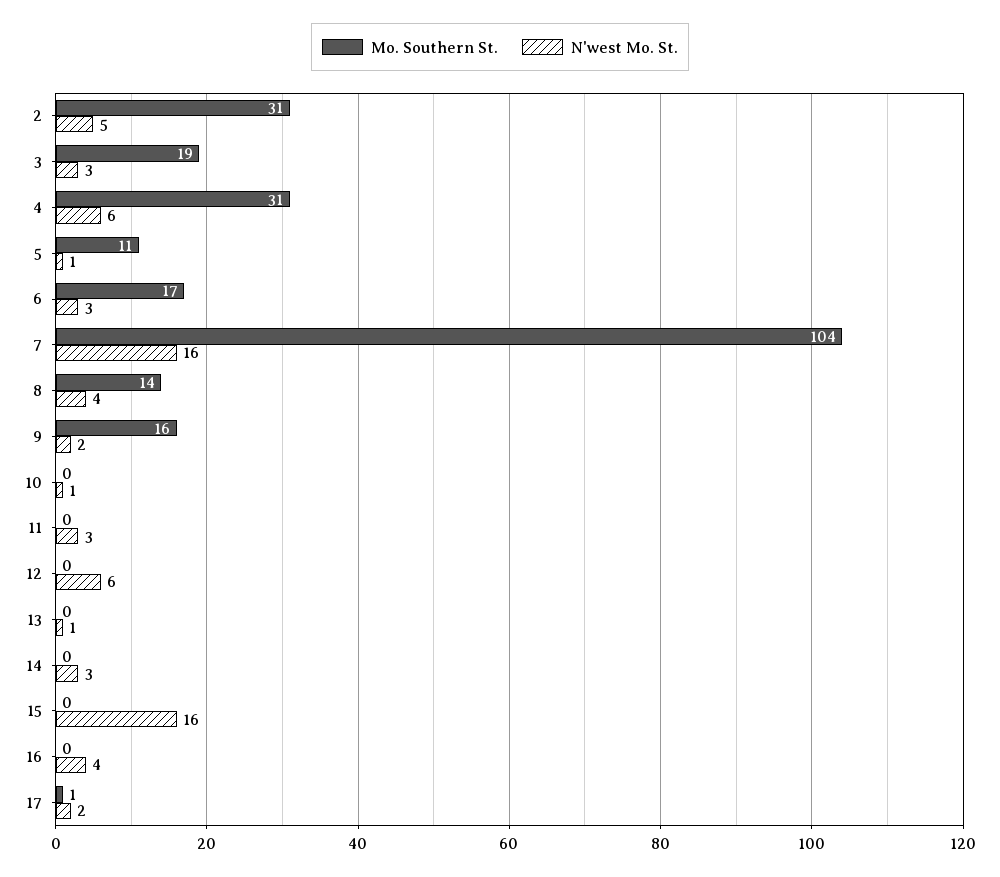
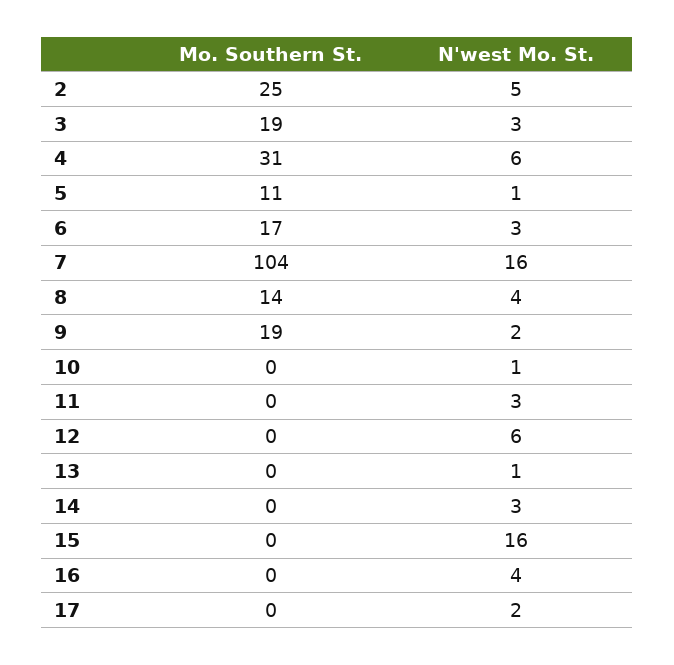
  {
    "Mo. Southern St.": {
-     "2": 31,
+     "2": 25,
      "3": 19,
      "4": 31,
      "5": 11,
      "6": 17,
      "7": 104,
      "8": 14,
-     "9": 16,
+     "9": 19,
      "10": 0,
      "11": 0,
      "12": 0,
      "13": 0,
      "14": 0,
      "15": 0,
      "16": 0,
-     "17": 1
+     "17": 0
    },
    "N'west Mo. St.": {
      "2": 5,
      "3": 3,
      "4": 6,
      "5": 1,
      "6": 3,
      "7": 16,
      "8": 4,
      "9": 2,
      "10": 1,
      "11": 3,
      "12": 6,
      "13": 1,
      "14": 3,
      "15": 16,
      "16": 4,
      "17": 2
    }
  }

